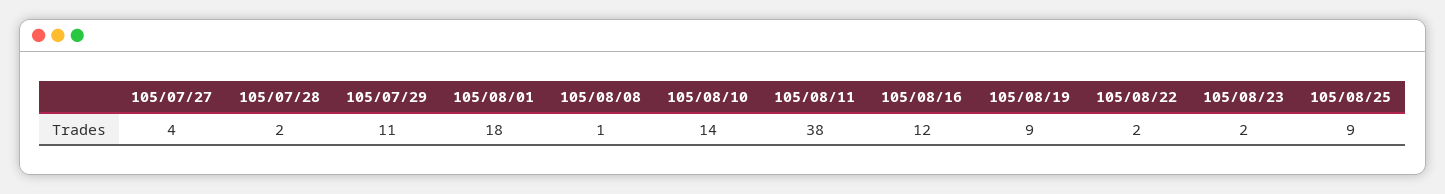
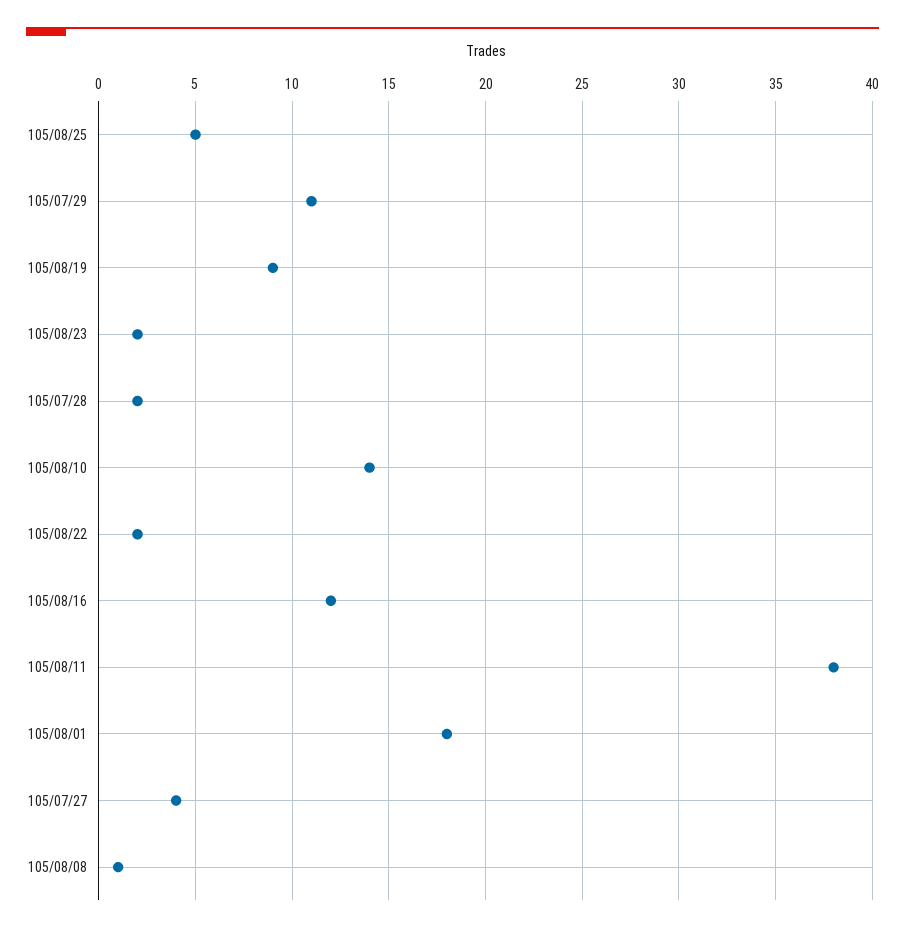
  {
    "105/07/27": 4,
    "105/07/28": 2,
    "105/07/29": 11,
    "105/08/01": 18,
    "105/08/08": 1,
    "105/08/10": 14,
    "105/08/11": 38,
    "105/08/16": 12,
    "105/08/19": 9,
    "105/08/22": 2,
    "105/08/23": 2,
-   "105/08/25": 9
+   "105/08/25": 5
  }

